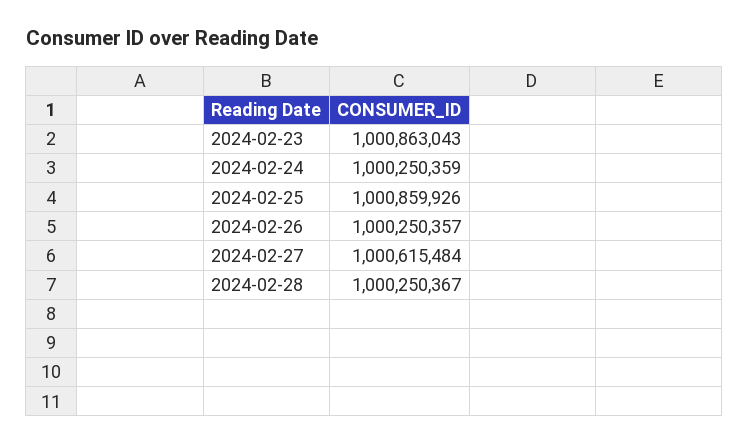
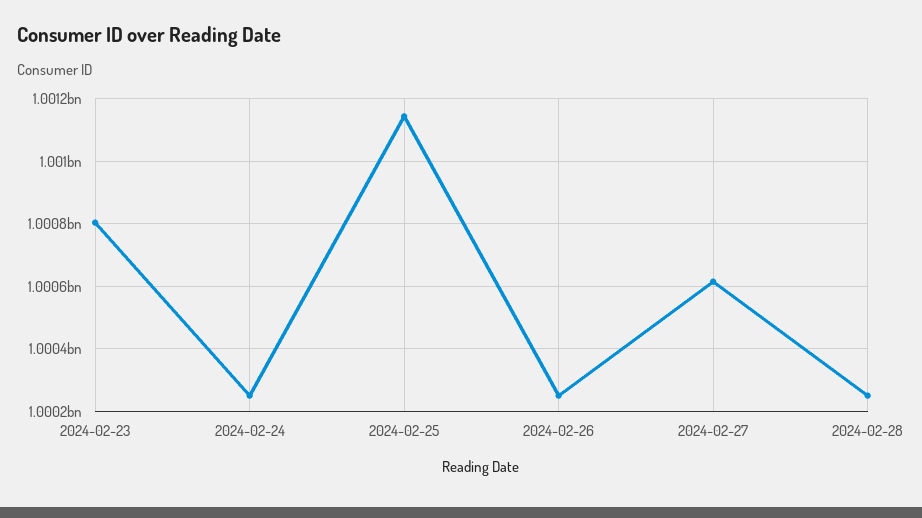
  {
-   "2024-02-23": 1000863043,
+   "2024-02-23": 1000800000,
    "2024-02-24": 1000250359,
-   "2024-02-25": 1000859926,
+   "2024-02-25": 1001140000,
    "2024-02-26": 1000250357,
    "2024-02-27": 1000615484,
    "2024-02-28": 1000250367
  }

